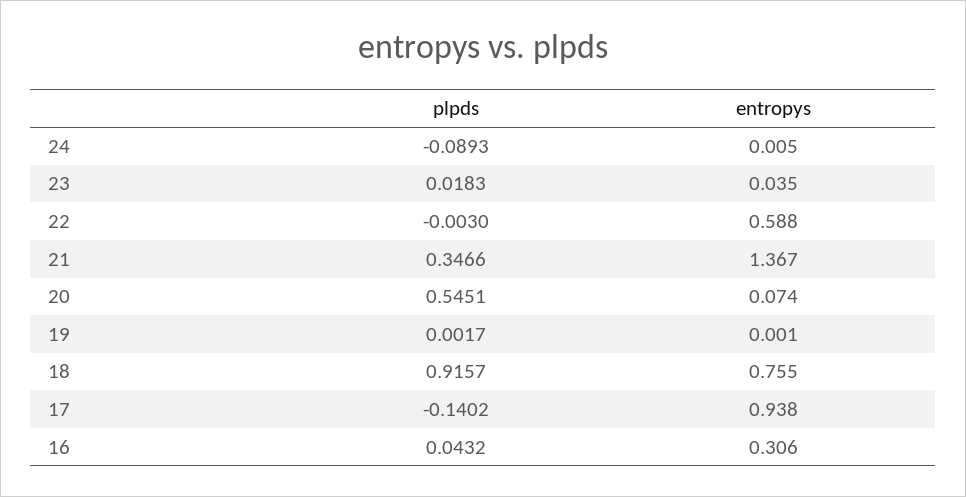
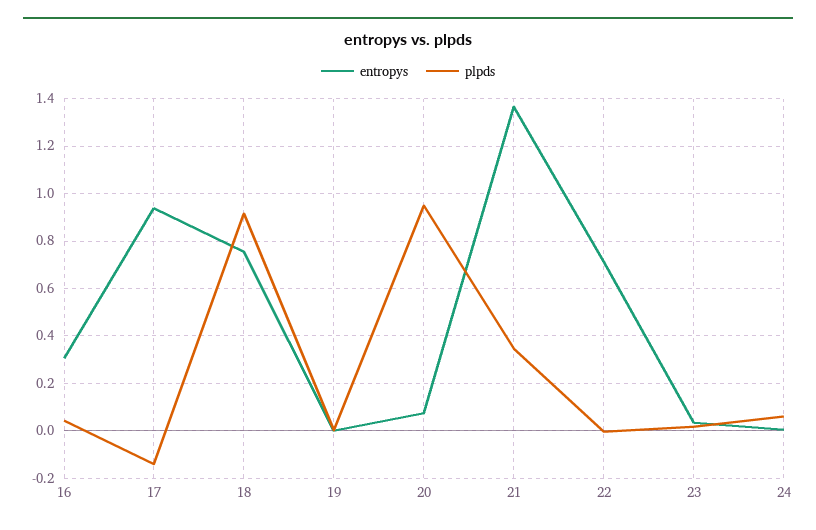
  {
    "plpds": {
-     "24": -0.0893,
+     "24": 0.05,
      "23": 0.0183,
      "22": -0.003,
      "21": 0.3466,
-     "20": 0.5451,
+     "20": 0.95,
      "19": 0.0017,
      "18": 0.9157,
      "17": -0.1402,
      "16": 0.0432
    },
    "entropys": {
      "24": 0.005,
      "23": 0.035,
-     "22": 0.588,
+     "22": 0.7,
      "21": 1.367,
      "20": 0.074,
      "19": 0.001,
      "18": 0.755,
      "17": 0.938,
      "16": 0.306
    }
  }

